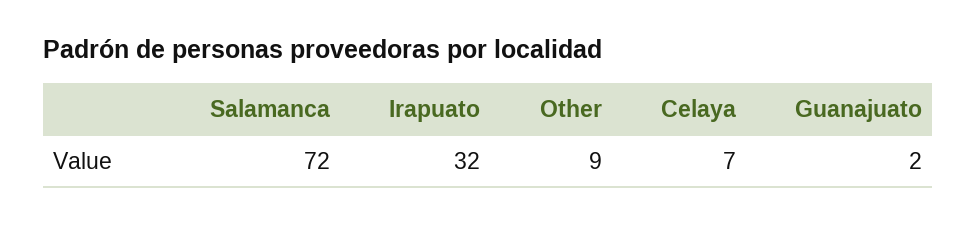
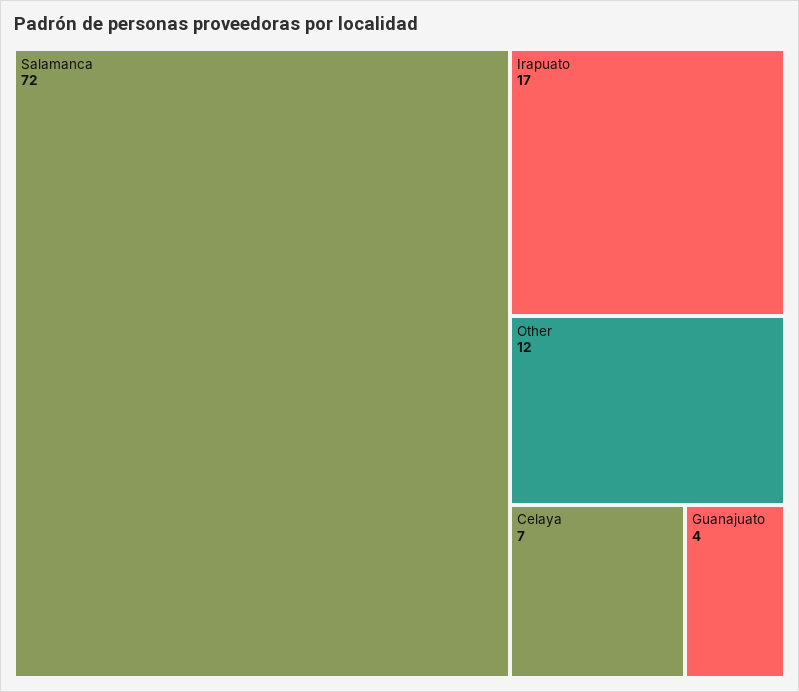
  {
    "Salamanca": 72,
-   "Irapuato": 32,
+   "Irapuato": 17,
-   "Other": 9,
+   "Other": 12,
    "Celaya": 7,
-   "Guanajuato": 2
+   "Guanajuato": 4
  }

